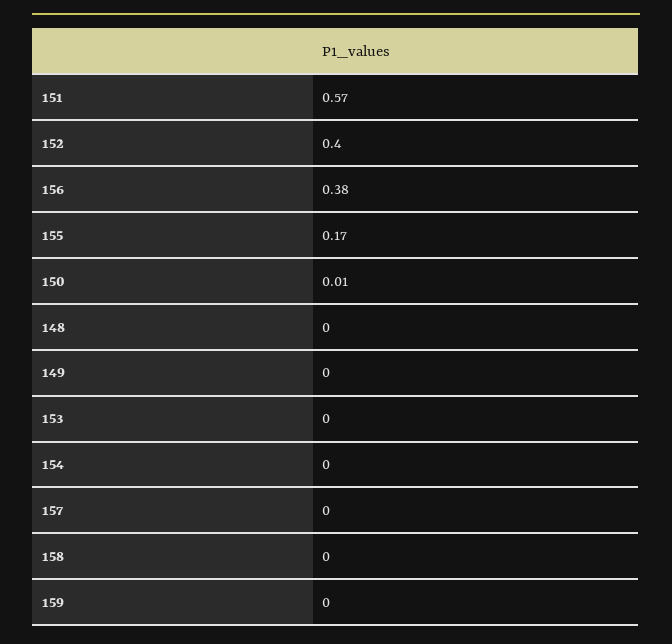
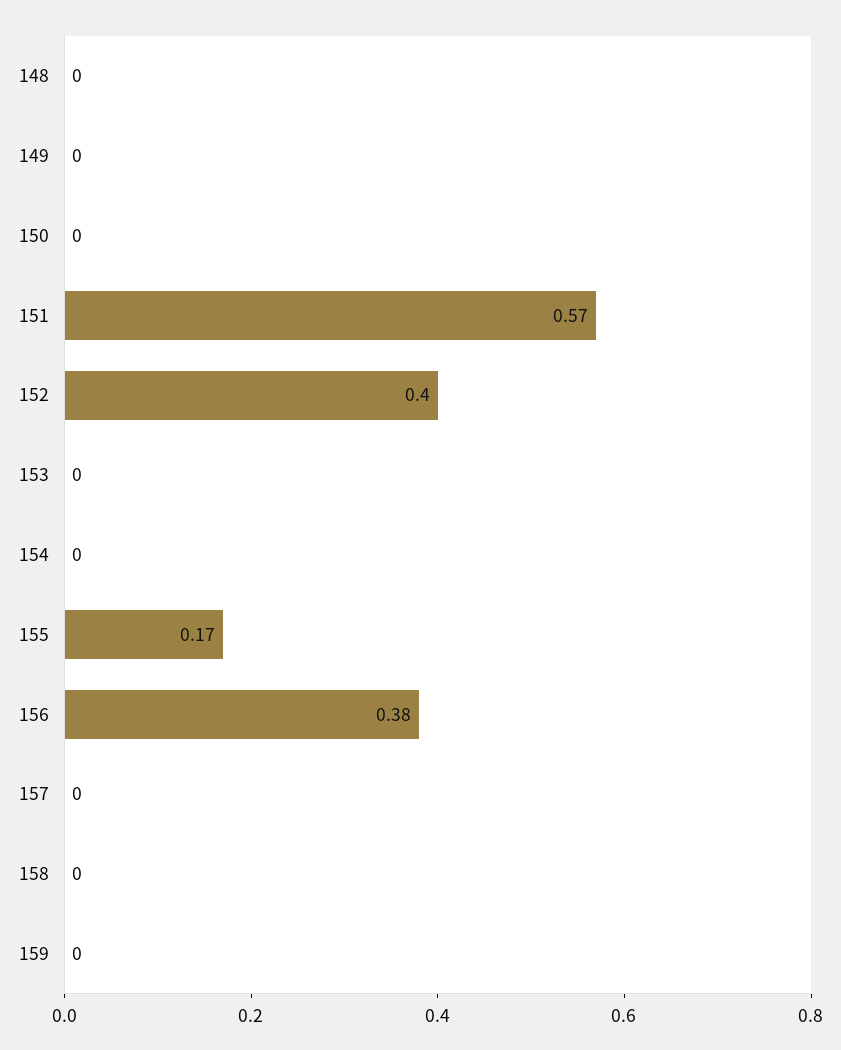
  {
    "151": 0.57,
    "152": 0.4,
    "156": 0.38,
    "155": 0.17,
-   "150": 0.01,
+   "150": 0,
    "148": 0,
    "149": 0,
    "153": 0,
    "154": 0,
    "157": 0,
    "158": 0,
    "159": 0
  }

